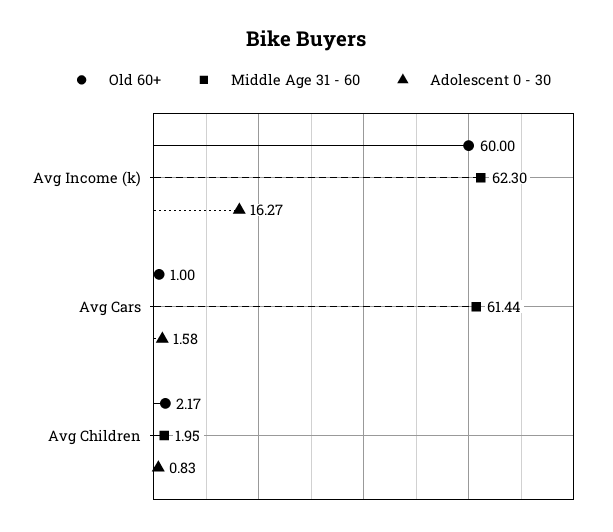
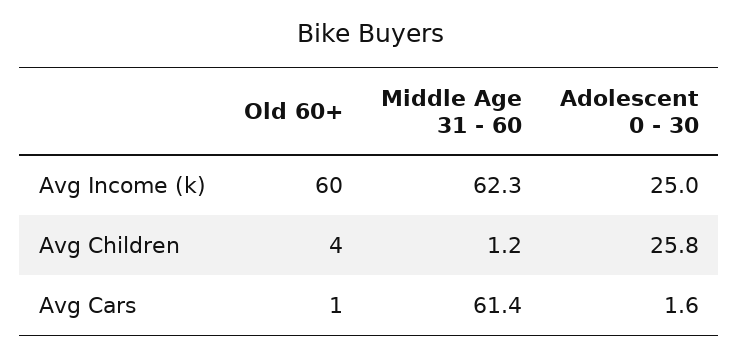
  {
    "Old 60+": {
      "Avg Income (k)": 60,
      "Avg Cars": 1,
-     "Avg Children": 2.17
+     "Avg Children": 4
    },
    "Middle Age 31 - 60": {
      "Avg Income (k)": 62.3,
      "Avg Cars": 61.44,
-     "Avg Children": 1.95
+     "Avg Children": 1.2
    },
    "Adolescent 0 - 30": {
-     "Avg Income (k)": 16.27,
+     "Avg Income (k)": 25,
      "Avg Cars": 1.58,
-     "Avg Children": 0.83
+     "Avg Children": 25.8
    }
  }

